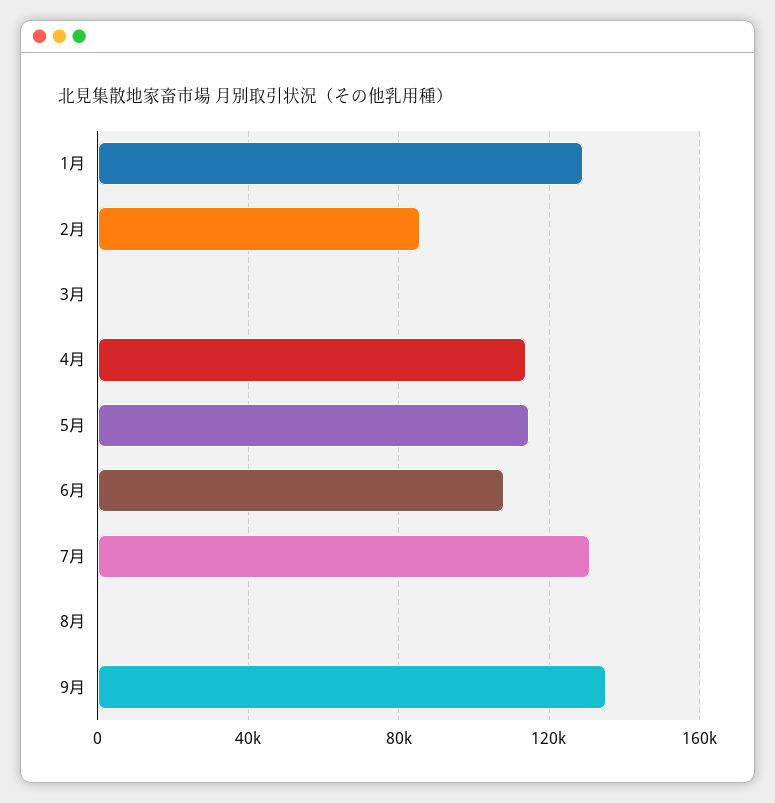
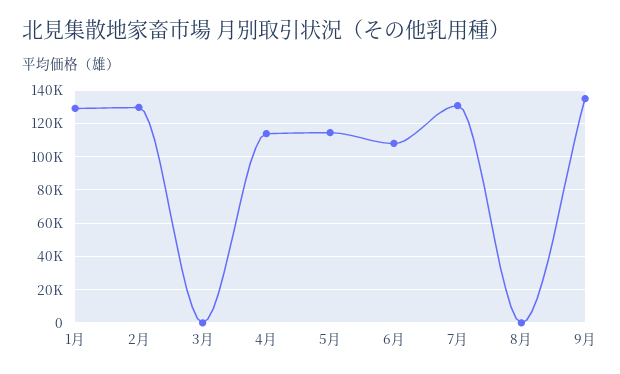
  {
    "1月": 130000,
-   "2月": 85000,
+   "2月": 130000,
    "3月": 0,
    "4月": 115000,
    "5月": 115000,
    "6月": 110000,
    "7月": 130000,
    "8月": 0,
    "9月": 135000
  }

